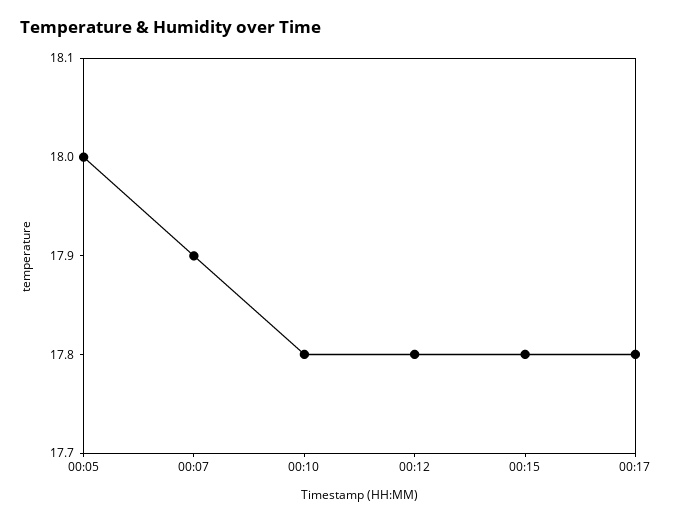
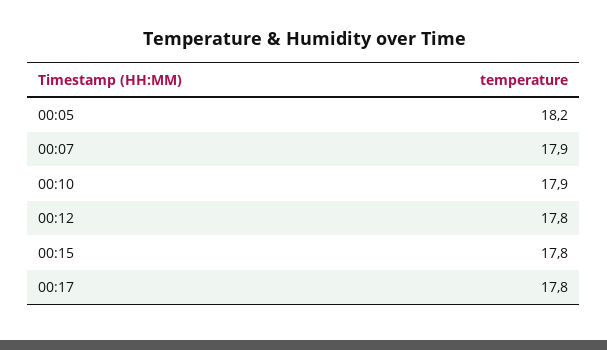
  {
-   "00:05": 18,
+   "00:05": 18.2,
    "00:07": 17.9,
-   "00:10": 17.8,
+   "00:10": 17.9,
    "00:12": 17.8,
    "00:15": 17.8,
    "00:17": 17.8
  }

